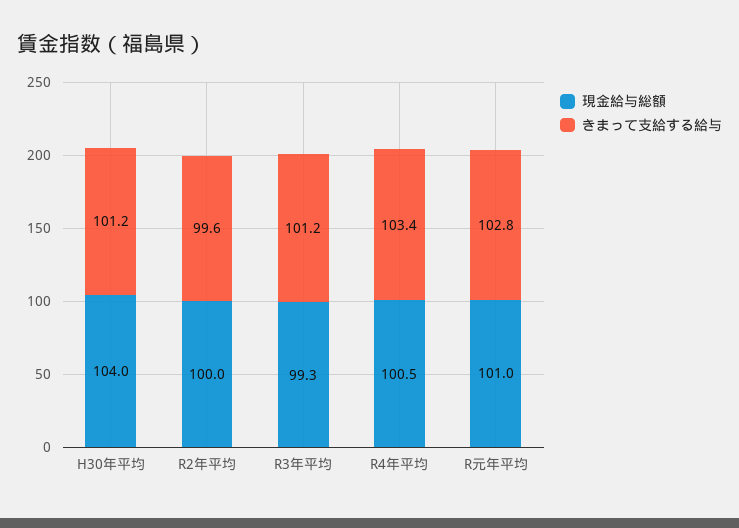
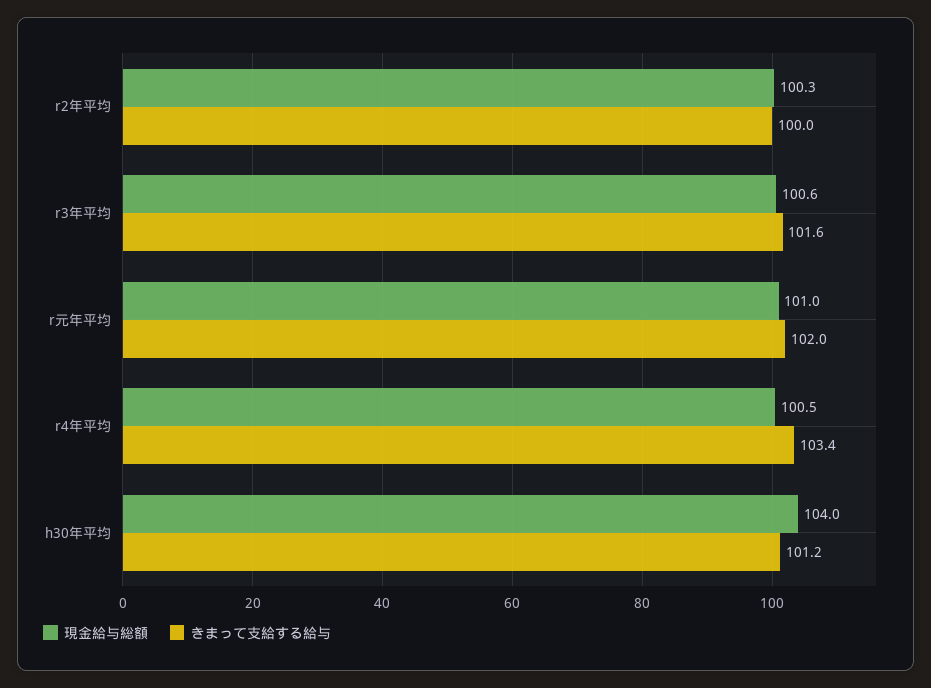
  {
    "現金給与総額": {
      "H30年平均": 104,
-     "R2年平均": 100,
+     "R2年平均": 100.3,
-     "R3年平均": 99.3,
+     "R3年平均": 100.6,
      "R4年平均": 100.5,
      "R元年平均": 101
    },
    "きまって支給する給与": {
      "H30年平均": 101.2,
-     "R2年平均": 99.6,
+     "R2年平均": 100,
-     "R3年平均": 101.2,
+     "R3年平均": 101.6,
      "R4年平均": 103.4,
-     "R元年平均": 102.8
+     "R元年平均": 102
    }
  }

